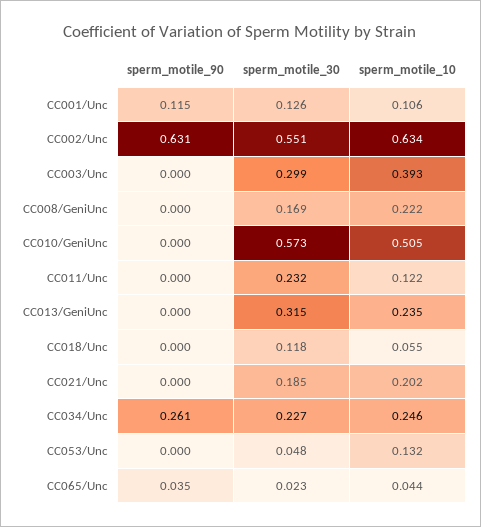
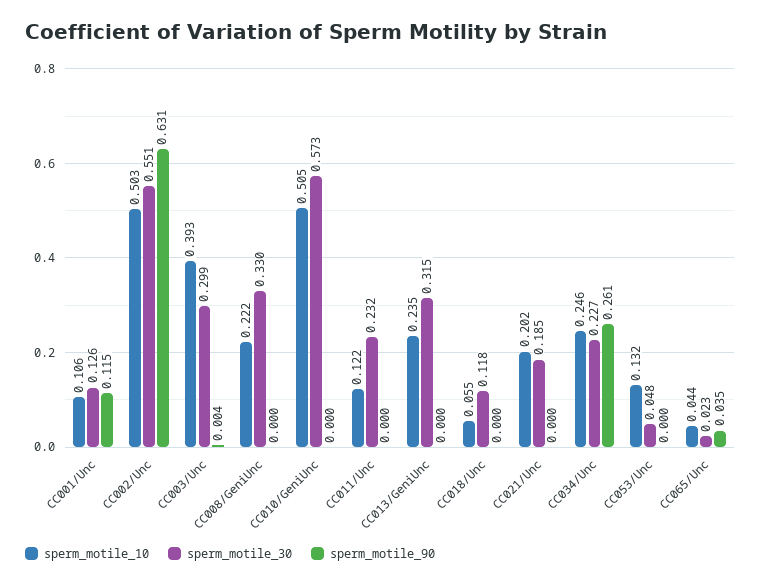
  {
    "sperm_motile_90": {
      "CC001/Unc": 0.115,
      "CC002/Unc": 0.631,
-     "CC003/Unc": 0,
+     "CC003/Unc": 0.004,
      "CC008/GeniUnc": 0,
      "CC010/GeniUnc": 0,
      "CC011/Unc": 0,
      "CC013/GeniUnc": 0,
      "CC018/Unc": 0,
      "CC021/Unc": 0,
      "CC034/Unc": 0.261,
      "CC053/Unc": 0,
      "CC065/Unc": 0.035
    },
    "sperm_motile_30": {
      "CC001/Unc": 0.126,
      "CC002/Unc": 0.551,
      "CC003/Unc": 0.299,
-     "CC008/GeniUnc": 0.169,
+     "CC008/GeniUnc": 0.33,
      "CC010/GeniUnc": 0.573,
      "CC011/Unc": 0.232,
      "CC013/GeniUnc": 0.315,
      "CC018/Unc": 0.118,
      "CC021/Unc": 0.185,
      "CC034/Unc": 0.227,
      "CC053/Unc": 0.048,
      "CC065/Unc": 0.023
    },
    "sperm_motile_10": {
      "CC001/Unc": 0.106,
-     "CC002/Unc": 0.634,
+     "CC002/Unc": 0.503,
      "CC003/Unc": 0.393,
      "CC008/GeniUnc": 0.222,
      "CC010/GeniUnc": 0.505,
      "CC011/Unc": 0.122,
      "CC013/GeniUnc": 0.235,
      "CC018/Unc": 0.055,
      "CC021/Unc": 0.202,
      "CC034/Unc": 0.246,
      "CC053/Unc": 0.132,
      "CC065/Unc": 0.044
    }
  }

